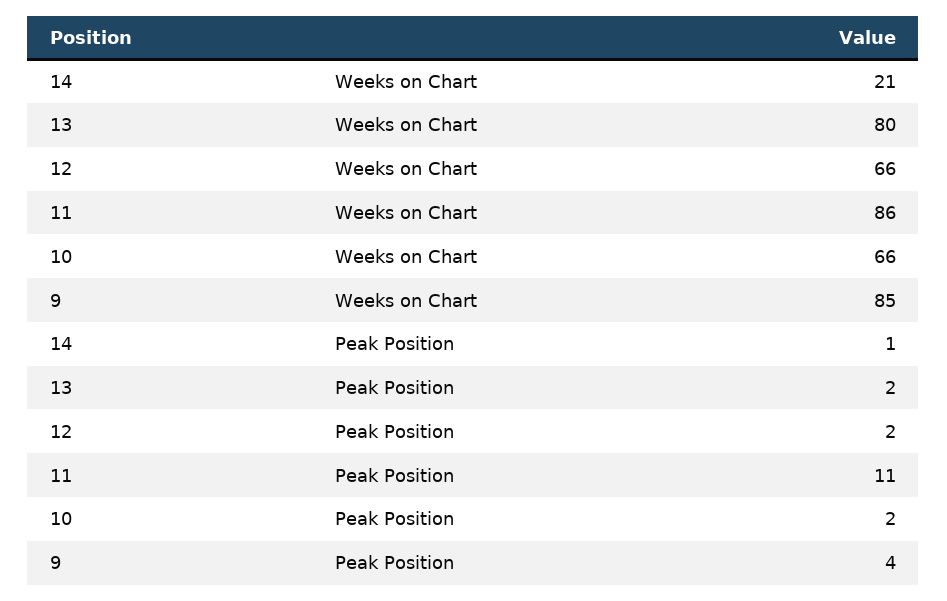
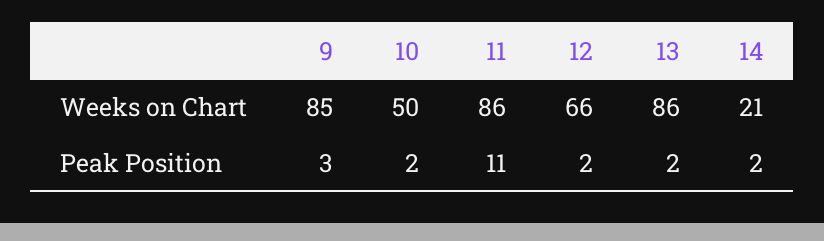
  {
    "14": {
      "Weeks on Chart": 21,
-     "Peak Position": 1
+     "Peak Position": 2
    },
    "13": {
-     "Weeks on Chart": 80,
+     "Weeks on Chart": 86,
      "Peak Position": 2
    },
    "12": {
      "Weeks on Chart": 66,
      "Peak Position": 2
    },
    "11": {
      "Weeks on Chart": 86,
      "Peak Position": 11
    },
    "10": {
-     "Weeks on Chart": 66,
+     "Weeks on Chart": 50,
      "Peak Position": 2
    },
    "9": {
      "Weeks on Chart": 85,
-     "Peak Position": 4
+     "Peak Position": 3
    }
  }

